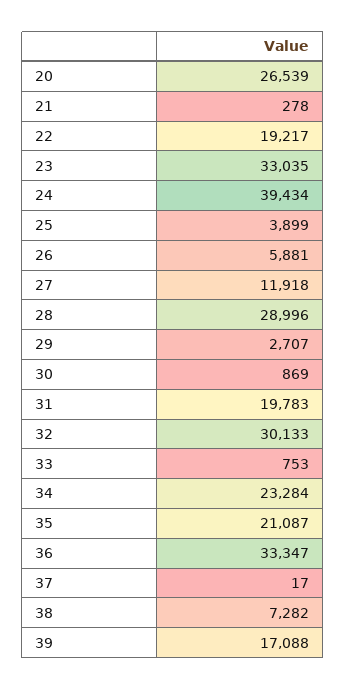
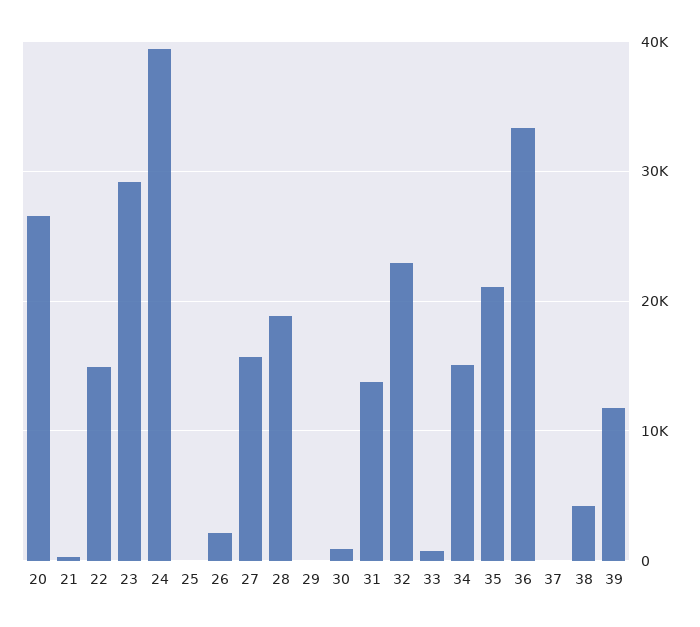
  {
    "20": 26539,
    "21": 278,
-   "22": 19217,
+   "22": 15000,
-   "23": 33035,
+   "23": 29000,
    "24": 39434,
-   "25": 3899,
+   "25": 0,
-   "26": 5881,
+   "26": 2000,
-   "27": 11918,
+   "27": 16000,
-   "28": 28996,
+   "28": 19000,
-   "29": 2707,
+   "29": 0,
    "30": 869,
-   "31": 19783,
+   "31": 14000,
-   "32": 30133,
+   "32": 23000,
    "33": 753,
-   "34": 23284,
+   "34": 15000,
    "35": 21087,
    "36": 33347,
    "37": 17,
-   "38": 7282,
+   "38": 4000,
-   "39": 17088
+   "39": 12000
  }

